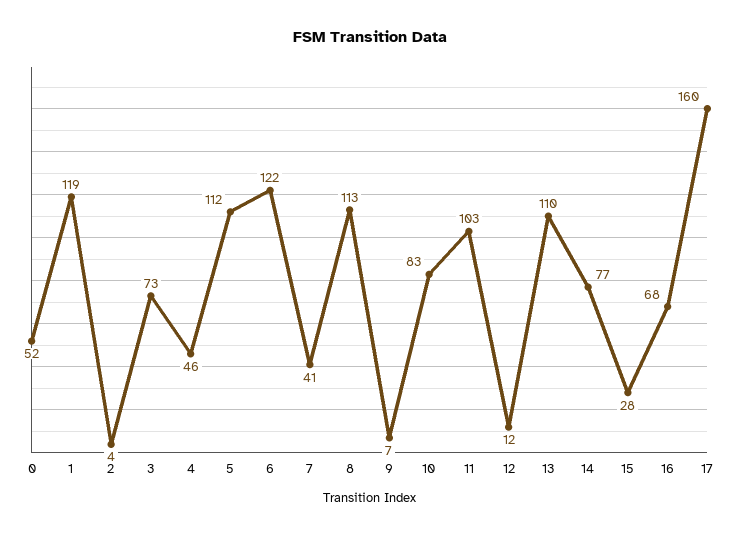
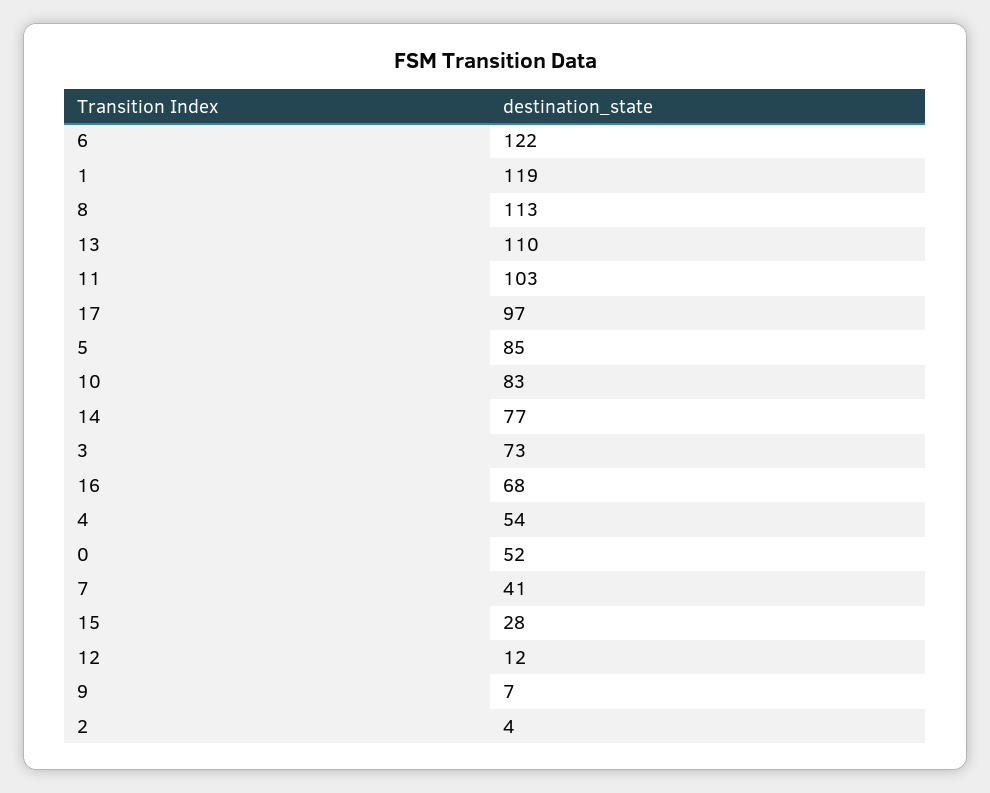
  {
    "0": 52,
    "1": 119,
    "2": 4,
    "3": 73,
-   "4": 46,
+   "4": 54,
-   "5": 112,
+   "5": 85,
    "6": 122,
    "7": 41,
    "8": 113,
    "9": 7,
    "10": 83,
    "11": 103,
    "12": 12,
    "13": 110,
    "14": 77,
    "15": 28,
    "16": 68,
-   "17": 160
+   "17": 97
  }

